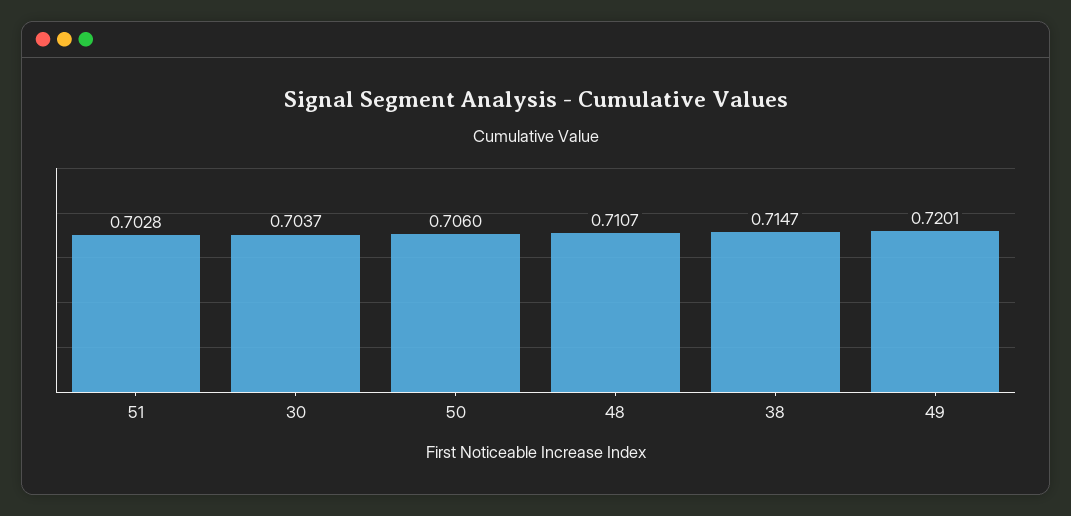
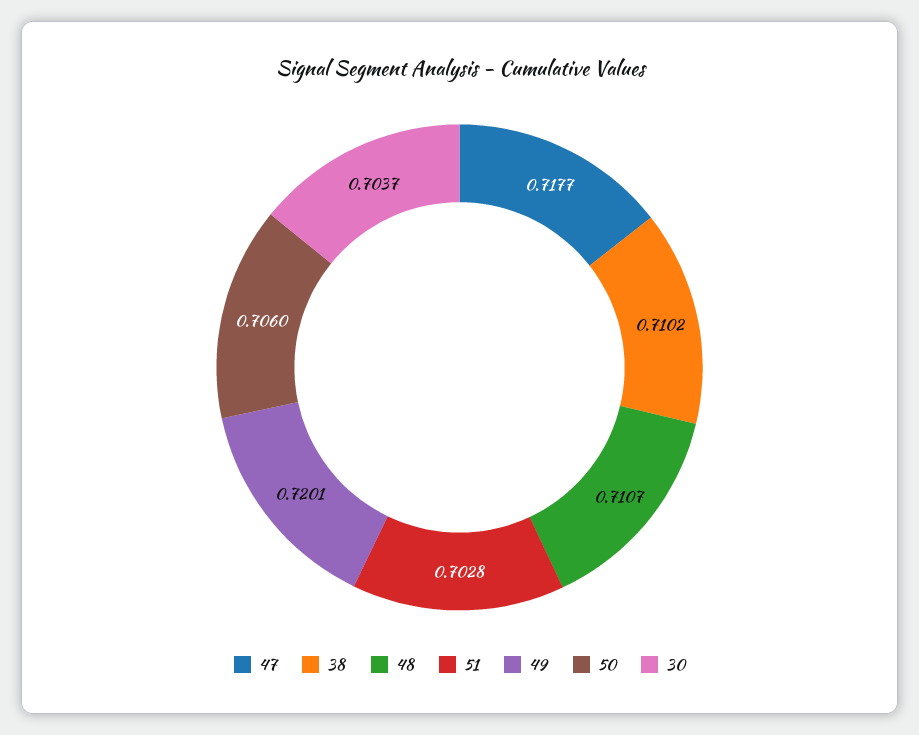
  {
    "51": 0.7028,
    "30": 0.7037,
    "50": 0.706,
    "48": 0.7107,
-   "38": 0.7147,
+   "38": 0.7102,
-   "49": 0.7201
+   "49": 0.7201,
+   "47": 0.7177
  }

